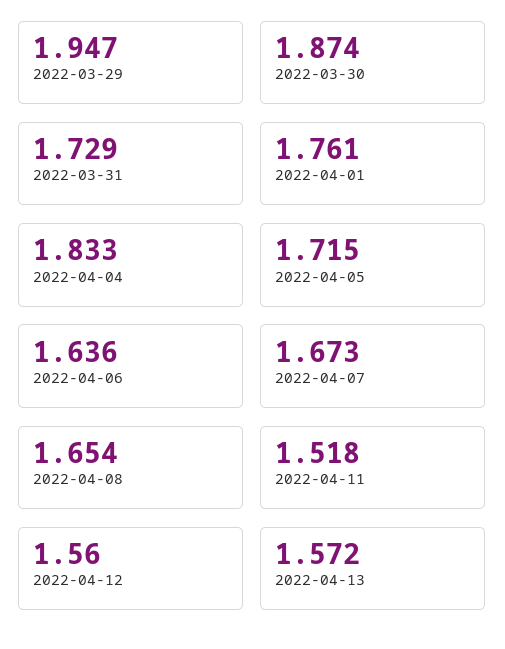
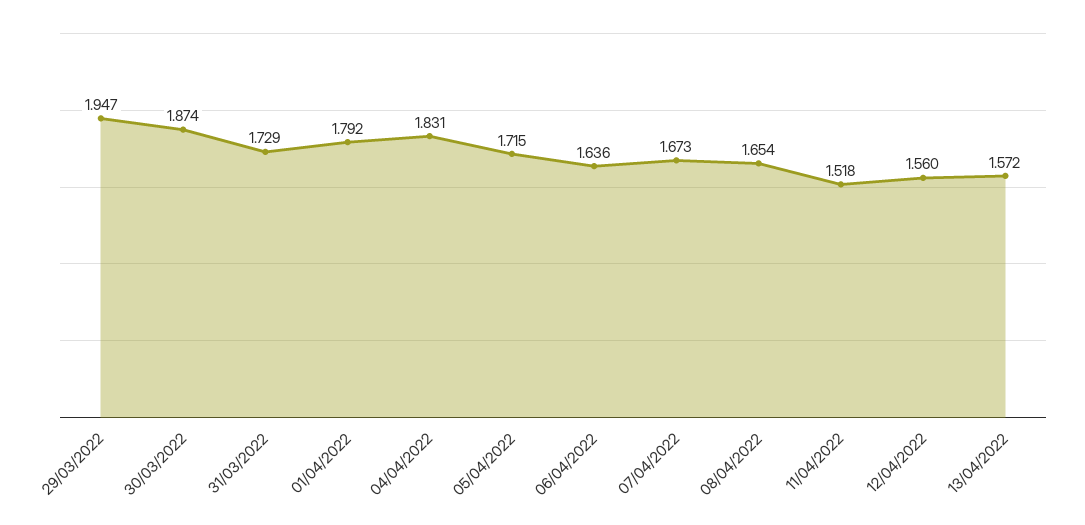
  {
    "2022-03-29": 1.947,
    "2022-03-30": 1.874,
    "2022-03-31": 1.729,
-   "2022-04-01": 1.761,
+   "2022-04-01": 1.792,
-   "2022-04-04": 1.833,
+   "2022-04-04": 1.831,
    "2022-04-05": 1.715,
    "2022-04-06": 1.636,
    "2022-04-07": 1.673,
    "2022-04-08": 1.654,
    "2022-04-11": 1.518,
    "2022-04-12": 1.56,
    "2022-04-13": 1.572
  }

